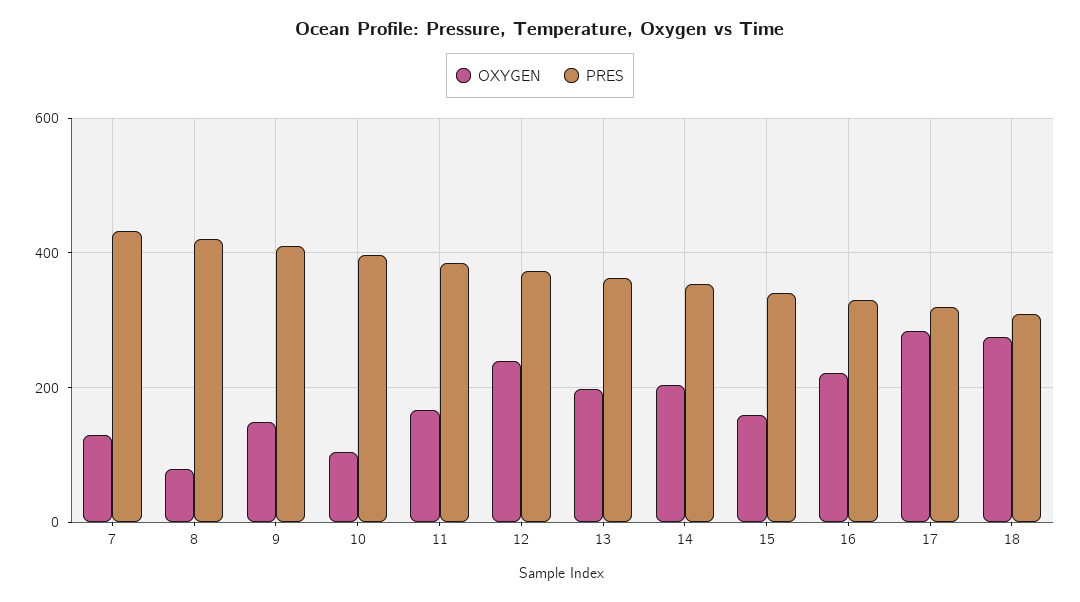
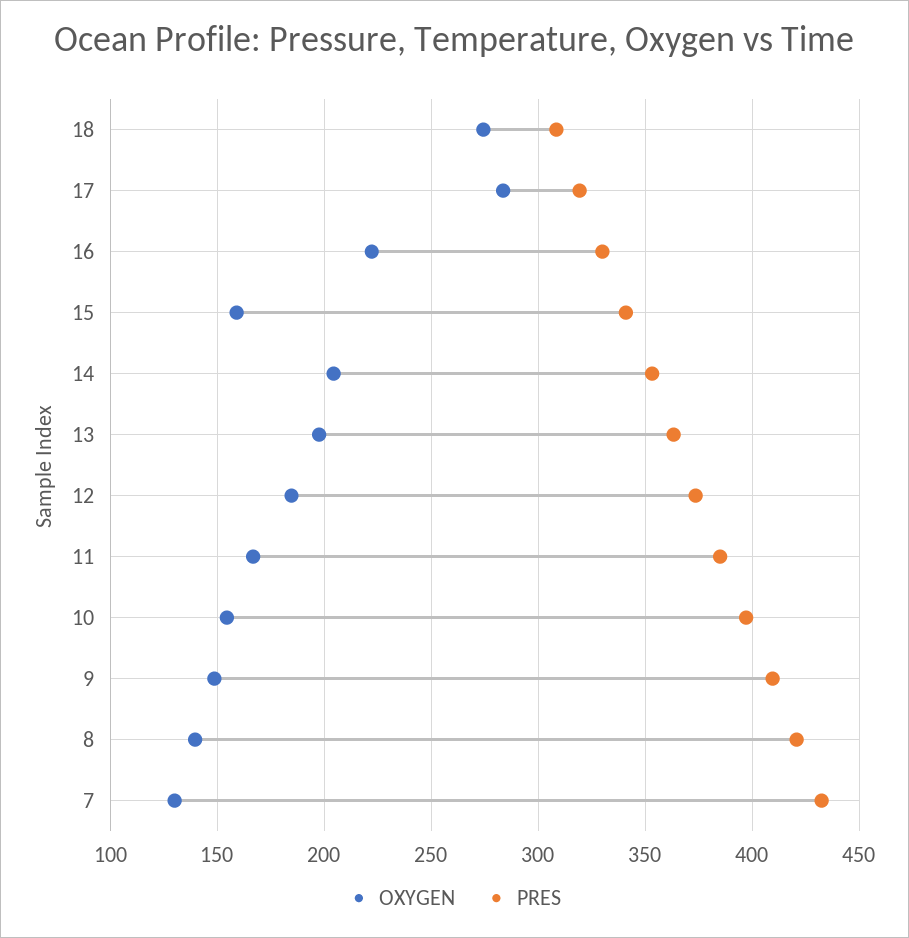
  {
    "OXYGEN": {
      "7": 130,
-     "8": 80,
+     "8": 140,
      "9": 150,
-     "10": 100,
+     "10": 155,
      "11": 165,
-     "12": 240,
+     "12": 185,
      "13": 200,
      "14": 205,
      "15": 160,
      "16": 220,
      "17": 285,
      "18": 275
    },
    "PRES": {
      "7": 435,
      "8": 420,
      "9": 410,
      "10": 395,
      "11": 385,
      "12": 375,
      "13": 365,
      "14": 355,
      "15": 340,
      "16": 330,
      "17": 320,
      "18": 310
    }
  }

